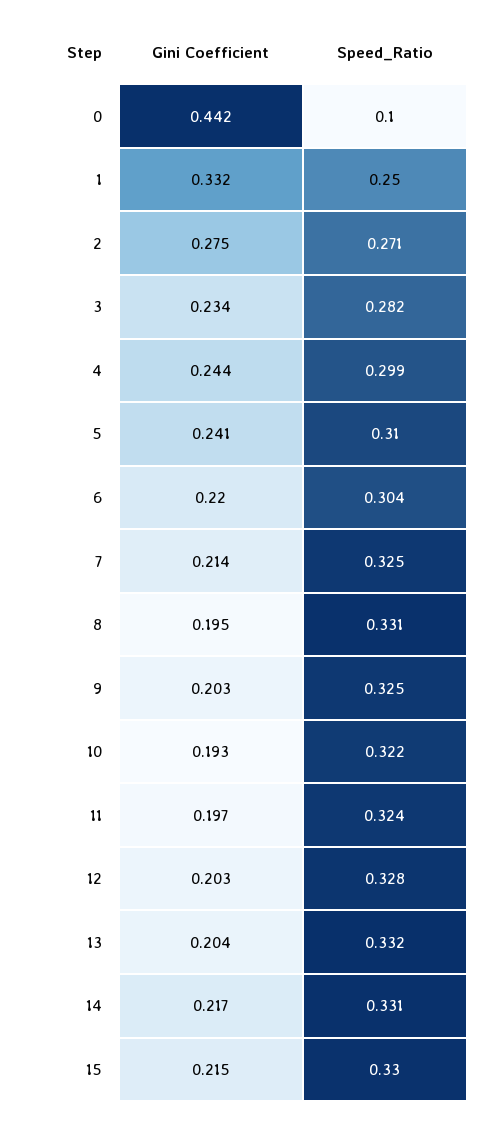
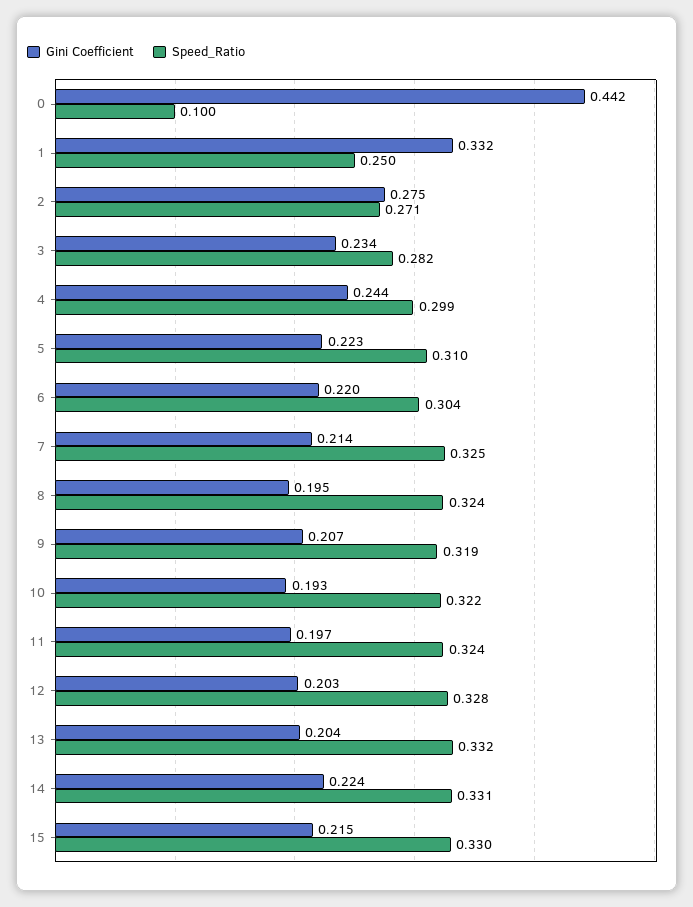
  {
    "Gini Coefficient": {
      "0": 0.442,
      "1": 0.332,
      "2": 0.275,
      "3": 0.234,
      "4": 0.244,
-     "5": 0.241,
+     "5": 0.223,
      "6": 0.22,
      "7": 0.214,
      "8": 0.195,
-     "9": 0.203,
+     "9": 0.207,
      "10": 0.193,
      "11": 0.197,
      "12": 0.203,
      "13": 0.204,
-     "14": 0.217,
+     "14": 0.224,
      "15": 0.215
    },
    "Speed_Ratio": {
      "0": 0.1,
      "1": 0.25,
      "2": 0.271,
      "3": 0.282,
      "4": 0.299,
      "5": 0.31,
      "6": 0.304,
      "7": 0.325,
-     "8": 0.331,
+     "8": 0.324,
-     "9": 0.325,
+     "9": 0.319,
      "10": 0.322,
      "11": 0.324,
      "12": 0.328,
      "13": 0.332,
      "14": 0.331,
      "15": 0.33
    }
  }

